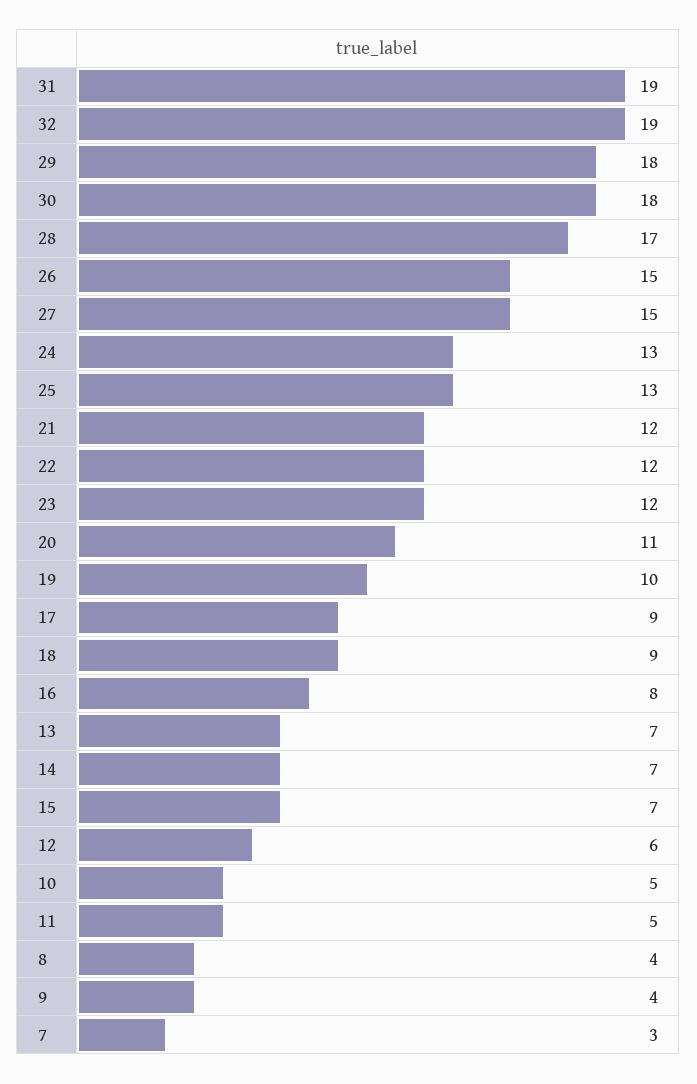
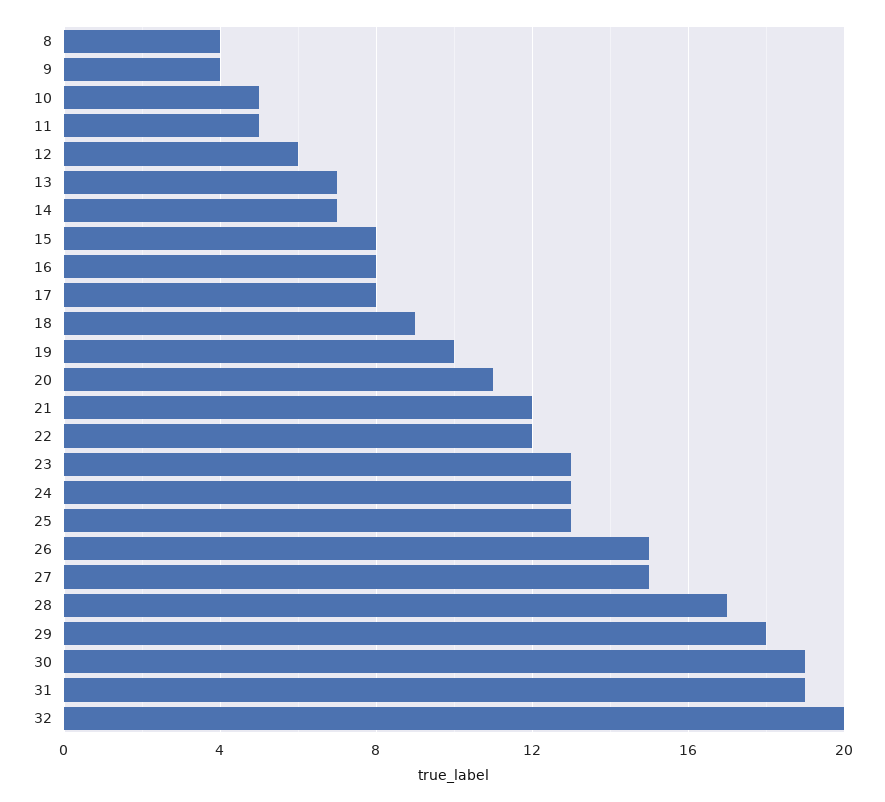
  {
    "31": 19,
-   "32": 19,
+   "32": 20,
    "29": 18,
-   "30": 18,
+   "30": 19,
    "28": 17,
    "26": 15,
    "27": 15,
    "24": 13,
    "25": 13,
    "21": 12,
    "22": 12,
-   "23": 12,
+   "23": 13,
    "20": 11,
    "19": 10,
-   "17": 9,
+   "17": 8,
    "18": 9,
    "16": 8,
    "13": 7,
    "14": 7,
-   "15": 7,
+   "15": 8,
    "12": 6,
    "10": 5,
    "11": 5,
    "8": 4,
-   "9": 4,
+   "9": 4
-   "7": 3
  }

